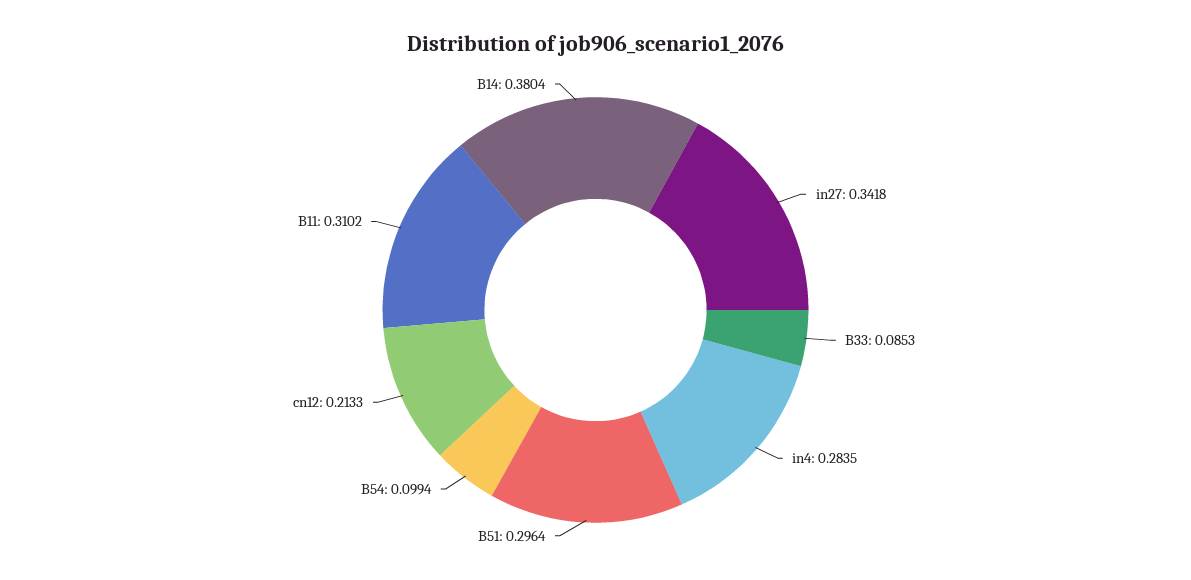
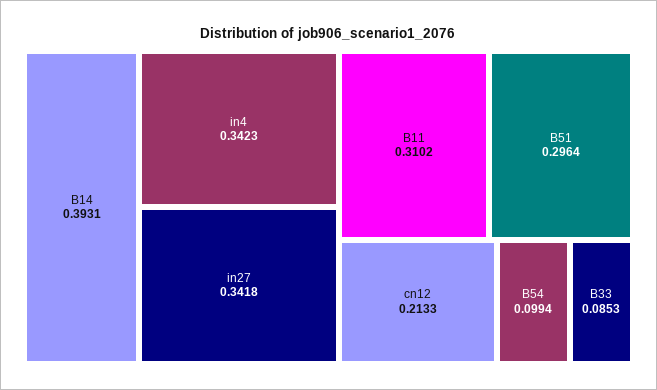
  {
    "in27": 0.3418,
    "B33": 0.0853,
-   "in4": 0.2835,
+   "in4": 0.3423,
    "B51": 0.2964,
    "B54": 0.0994,
    "cn12": 0.2133,
    "B11": 0.3102,
-   "B14": 0.3804
+   "B14": 0.3931
  }

